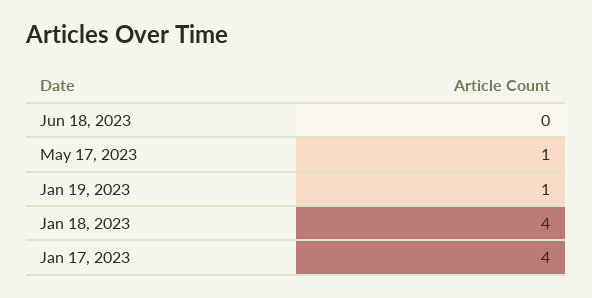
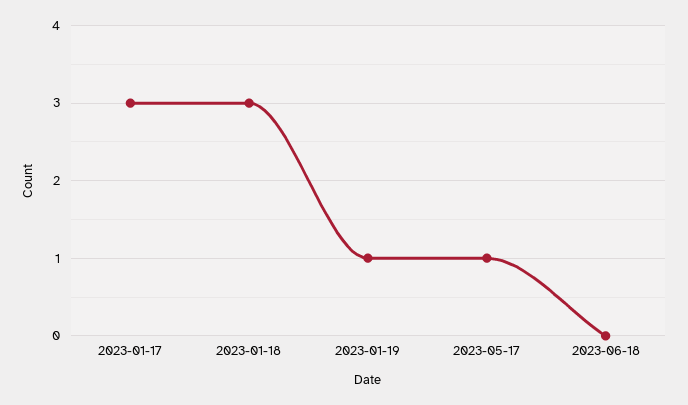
  {
    "Jun 18, 2023": 0,
    "May 17, 2023": 1,
    "Jan 19, 2023": 1,
-   "Jan 18, 2023": 4,
+   "Jan 18, 2023": 3,
-   "Jan 17, 2023": 4
+   "Jan 17, 2023": 3
  }

